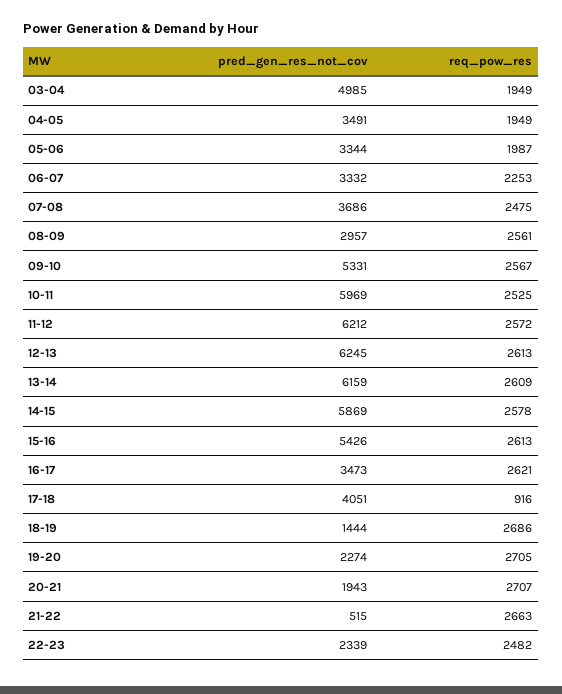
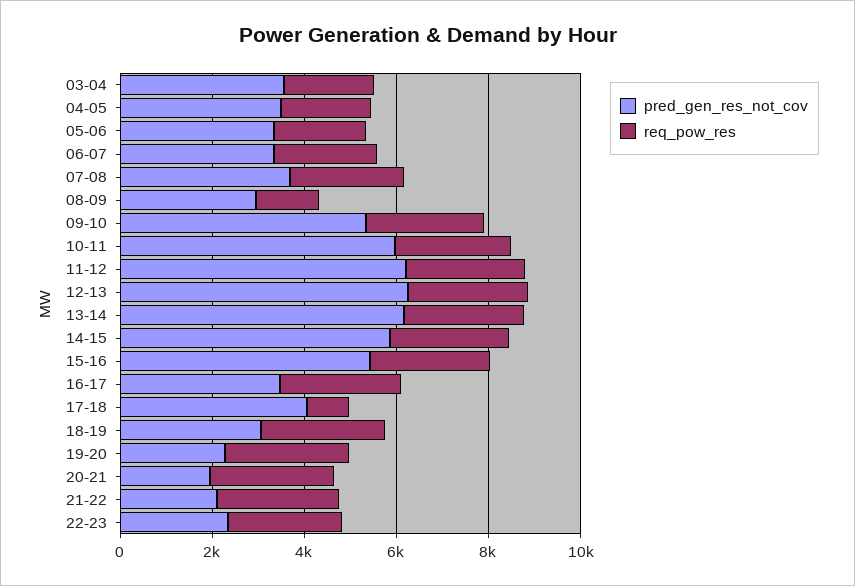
  {
    "pred_gen_res_not_cov": {
-     "03-04": 4985,
+     "03-04": 3500,
      "04-05": 3491,
      "05-06": 3344,
      "06-07": 3332,
      "07-08": 3686,
      "08-09": 2957,
      "09-10": 5331,
      "10-11": 5969,
      "11-12": 6212,
      "12-13": 6245,
      "13-14": 6159,
      "14-15": 5869,
      "15-16": 5426,
      "16-17": 3473,
      "17-18": 4051,
-     "18-19": 1444,
+     "18-19": 3000,
      "19-20": 2274,
      "20-21": 1943,
-     "21-22": 515,
+     "21-22": 2000,
      "22-23": 2339
    },
    "req_pow_res": {
      "03-04": 1949,
      "04-05": 1949,
      "05-06": 1987,
      "06-07": 2253,
      "07-08": 2475,
-     "08-09": 2561,
+     "08-09": 1500,
      "09-10": 2567,
      "10-11": 2525,
      "11-12": 2572,
      "12-13": 2613,
      "13-14": 2609,
      "14-15": 2578,
      "15-16": 2613,
      "16-17": 2621,
      "17-18": 916,
      "18-19": 2686,
      "19-20": 2705,
      "20-21": 2707,
      "21-22": 2663,
      "22-23": 2482
    }
  }

